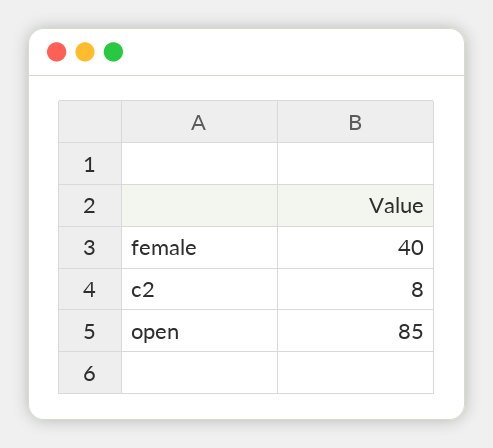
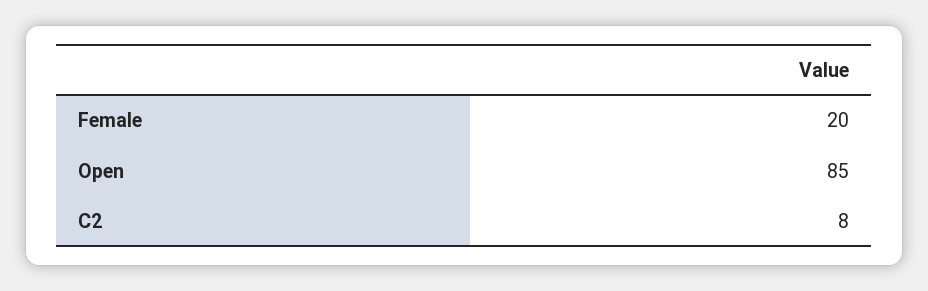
  {
-   "female": 40,
+   "female": 20,
    "c2": 8,
    "open": 85
  }

